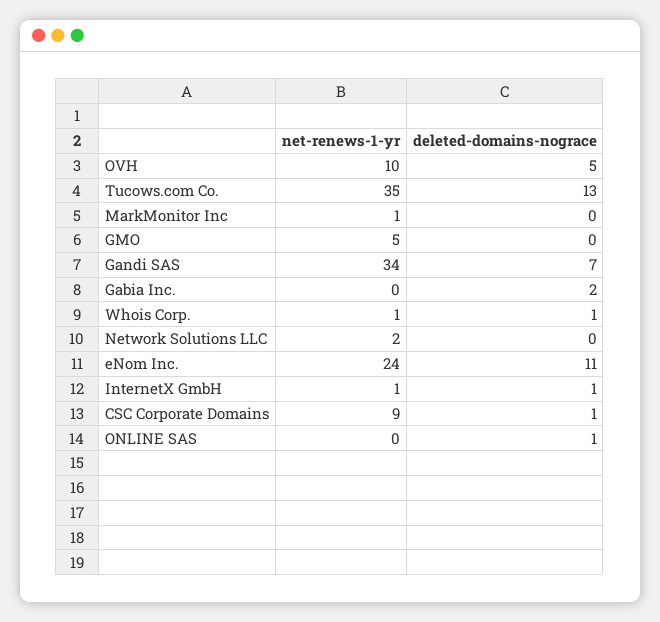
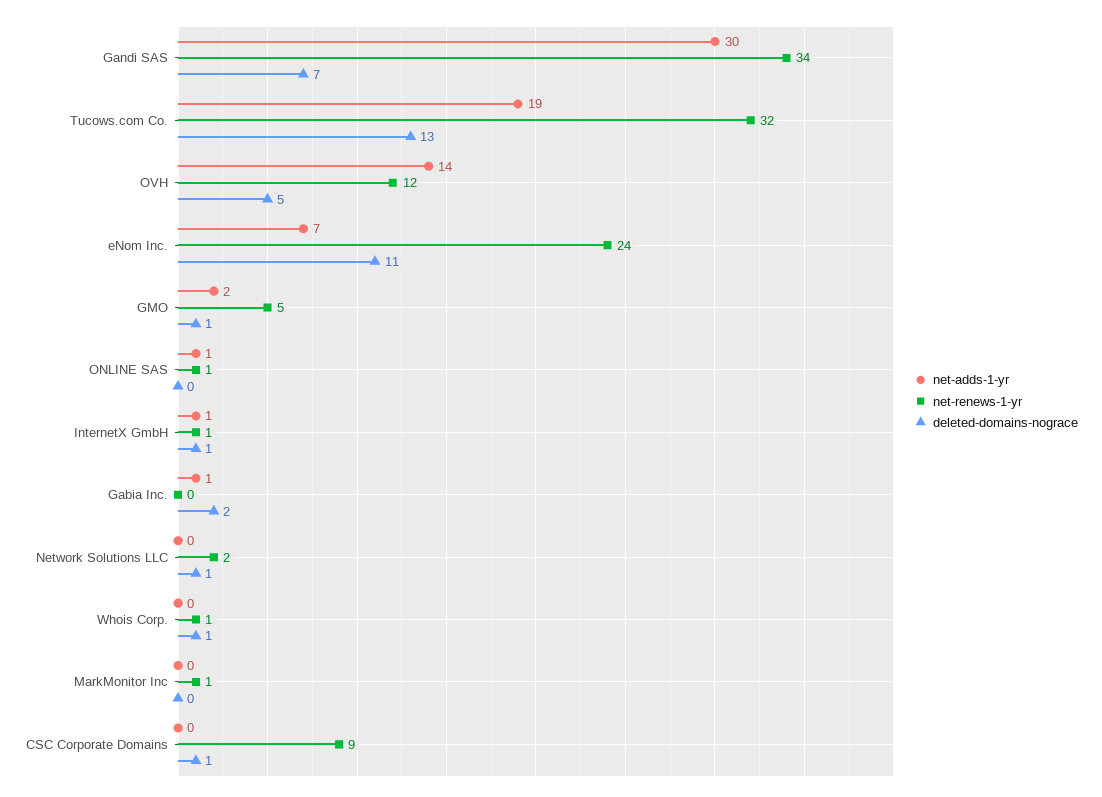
  {
    "net-renews-1-yr": {
-     "OVH": 10,
+     "OVH": 12,
-     "Tucows.com Co.": 35,
+     "Tucows.com Co.": 32,
      "MarkMonitor Inc": 1,
      "GMO": 5,
      "Gandi SAS": 34,
      "Gabia Inc.": 0,
      "Whois Corp.": 1,
      "Network Solutions LLC": 2,
      "eNom Inc.": 24,
      "InternetX GmbH": 1,
      "CSC Corporate Domains": 9,
-     "ONLINE SAS": 0
+     "ONLINE SAS": 1
    },
    "deleted-domains-nograce": {
      "OVH": 5,
      "Tucows.com Co.": 13,
      "MarkMonitor Inc": 0,
-     "GMO": 0,
+     "GMO": 1,
      "Gandi SAS": 7,
      "Gabia Inc.": 2,
      "Whois Corp.": 1,
-     "Network Solutions LLC": 0,
+     "Network Solutions LLC": 1,
      "eNom Inc.": 11,
      "InternetX GmbH": 1,
      "CSC Corporate Domains": 1,
-     "ONLINE SAS": 1
+     "ONLINE SAS": 0
-   }
+   },
+   "net-adds-1-yr": {
+     "Gandi SAS": 30,
+     "Tucows.com Co.": 19,
+     "OVH": 14,
+     "eNom Inc.": 7,
+     "GMO": 2,
+     "ONLINE SAS": 1,
+     "InternetX GmbH": 1,
+     "Gabia Inc.": 1,
+     "Network Solutions LLC": 0,
+     "Whois Corp.": 0,
+     "MarkMonitor Inc": 0,
+     "CSC Corporate Domains": 0
+   }
  }

